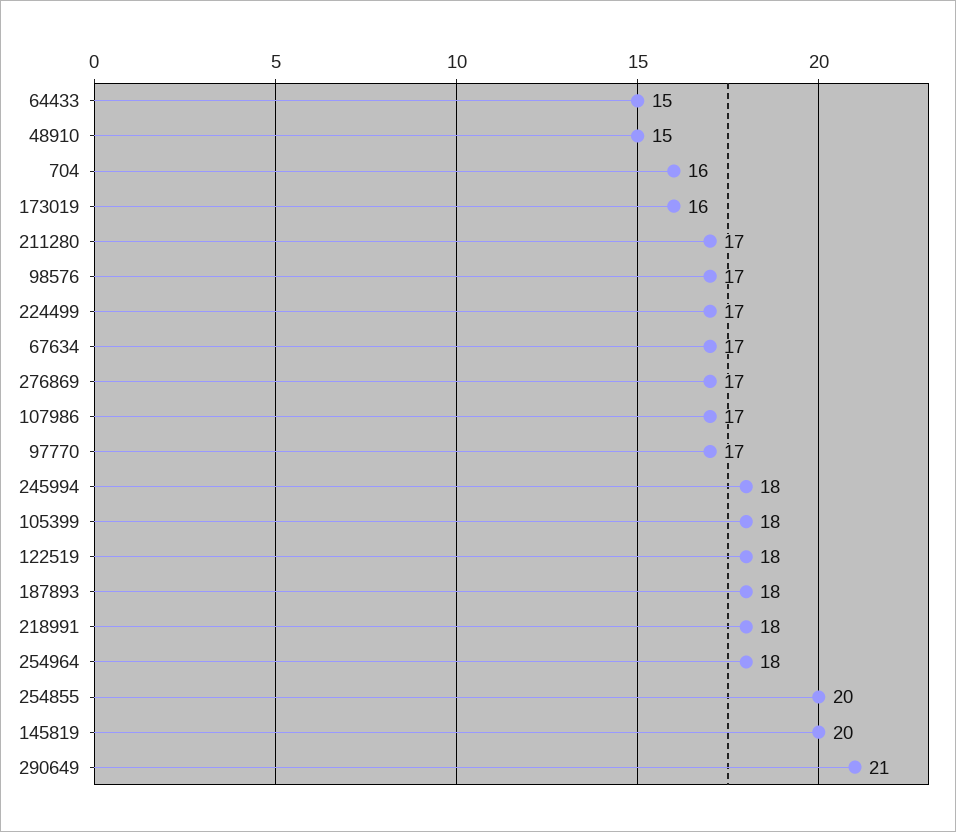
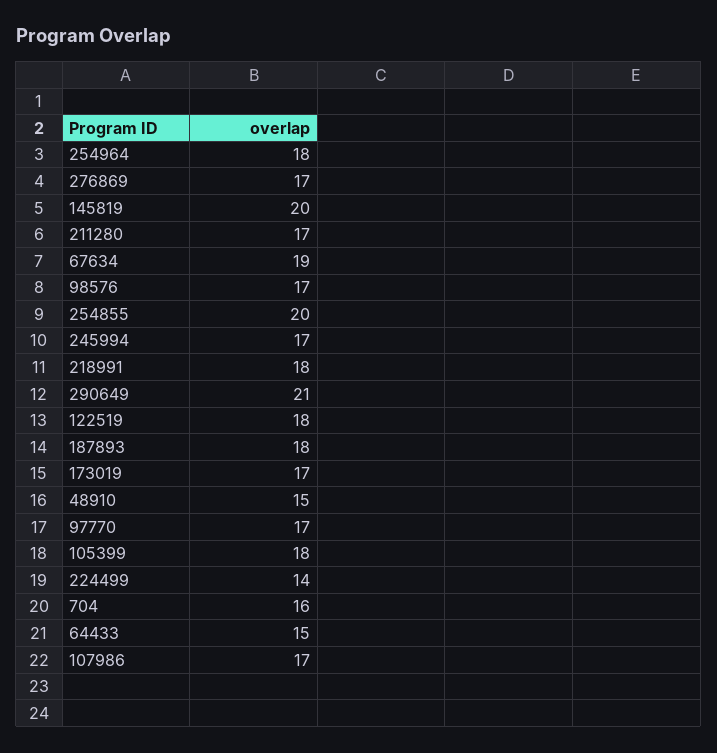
  {
    "64433": 15,
    "48910": 15,
    "704": 16,
-   "173019": 16,
+   "173019": 17,
    "211280": 17,
    "98576": 17,
-   "224499": 17,
+   "224499": 14,
-   "67634": 17,
+   "67634": 19,
    "276869": 17,
    "107986": 17,
    "97770": 17,
-   "245994": 18,
+   "245994": 17,
    "105399": 18,
    "122519": 18,
    "187893": 18,
    "218991": 18,
    "254964": 18,
    "254855": 20,
    "145819": 20,
    "290649": 21
  }

